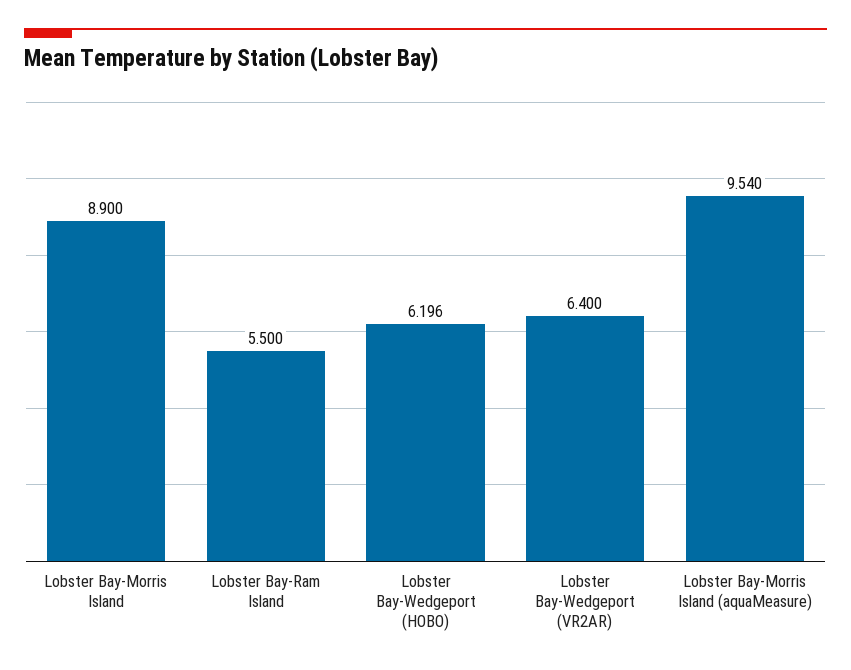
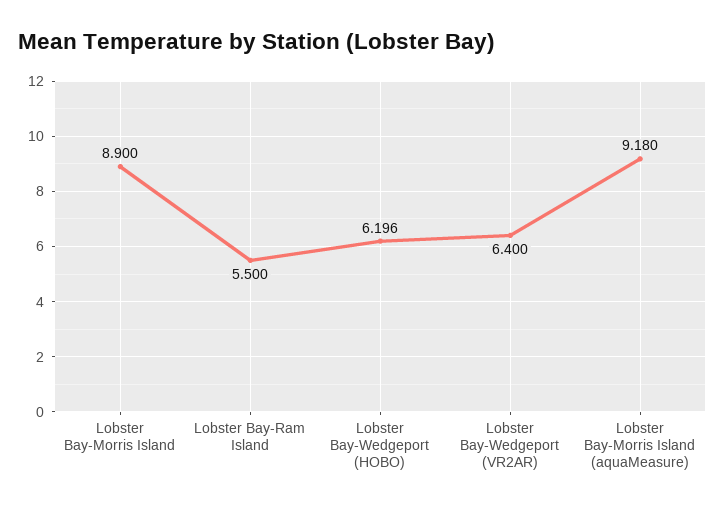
  {
    "Lobster Bay-Morris Island": 8.9,
    "Lobster Bay-Ram Island": 5.5,
    "Lobster Bay-Wedgeport (HOBO)": 6.196,
    "Lobster Bay-Wedgeport (VR2AR)": 6.4,
-   "Lobster Bay-Morris Island (aquaMeasure)": 9.54
+   "Lobster Bay-Morris Island (aquaMeasure)": 9.18
  }

